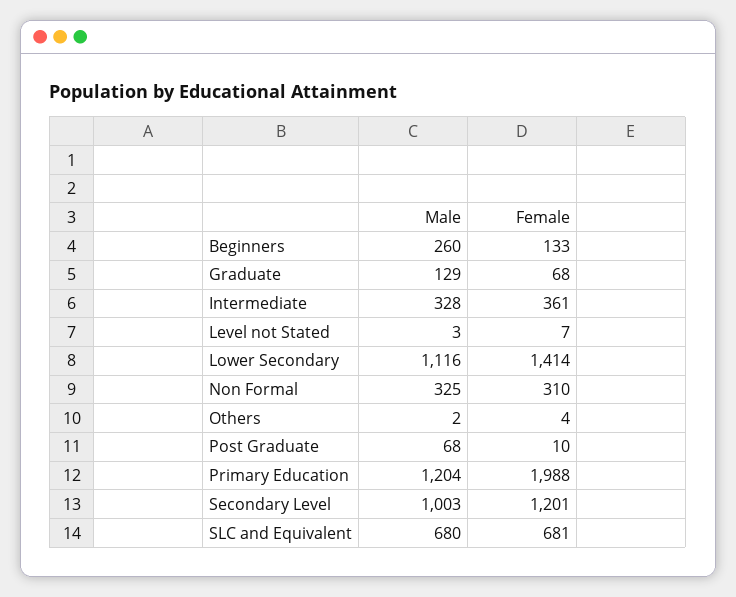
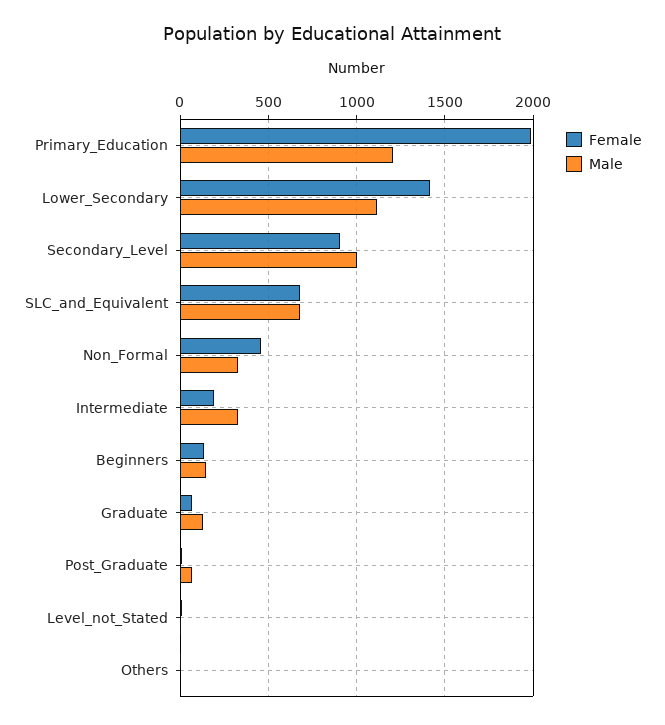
  {
    "Male": {
-     "Beginners": 260,
+     "Beginners": 150,
      "Graduate": 129,
      "Intermediate": 328,
      "Level not Stated": 3,
      "Lower Secondary": 1116,
      "Non Formal": 325,
      "Others": 2,
      "Post Graduate": 68,
      "Primary Education": 1204,
      "Secondary Level": 1003,
      "SLC and Equivalent": 680
    },
    "Female": {
      "Beginners": 133,
      "Graduate": 68,
-     "Intermediate": 361,
+     "Intermediate": 200,
      "Level not Stated": 7,
      "Lower Secondary": 1414,
-     "Non Formal": 310,
+     "Non Formal": 450,
      "Others": 4,
      "Post Graduate": 10,
      "Primary Education": 1988,
-     "Secondary Level": 1201,
+     "Secondary Level": 900,
      "SLC and Equivalent": 681
    }
  }

